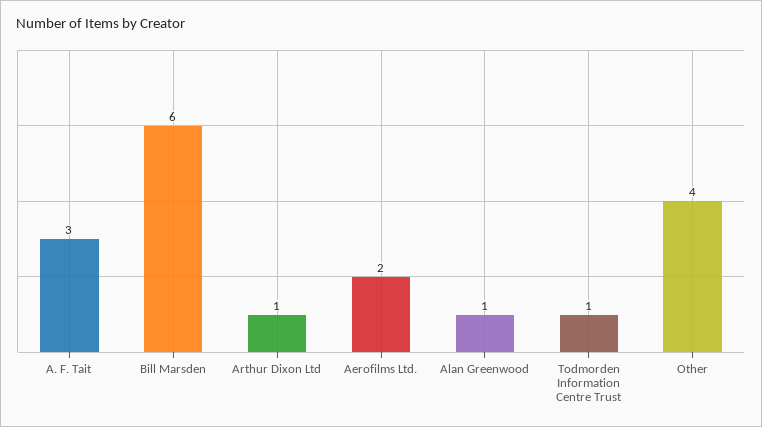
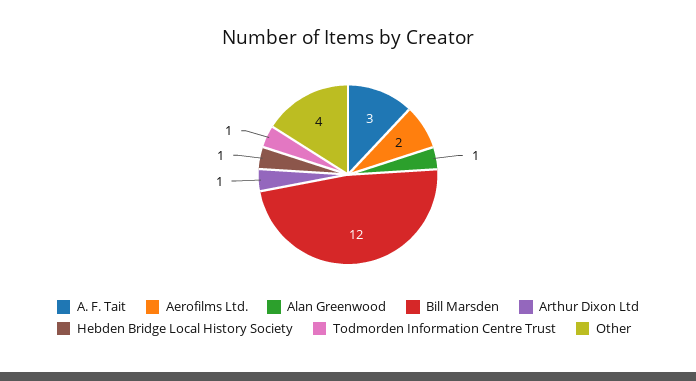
  {
    "A. F. Tait": 3,
-   "Bill Marsden": 6,
+   "Bill Marsden": 12,
    "Arthur Dixon Ltd": 1,
    "Aerofilms Ltd.": 2,
    "Alan Greenwood": 1,
    "Todmorden Information Centre Trust": 1,
-   "Other": 4
+   "Other": 4,
+   "Hebden Bridge Local History Society": 1
  }

